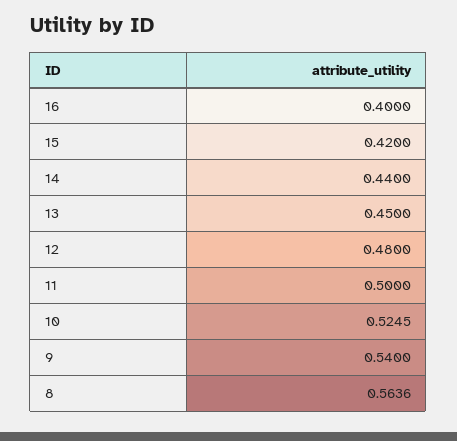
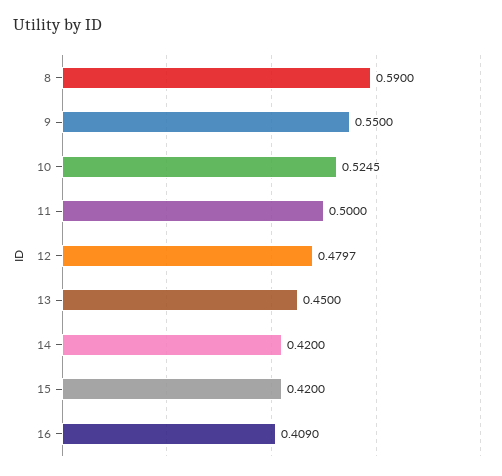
  {
-   "16": 0.4,
+   "16": 0.409,
    "15": 0.42,
-   "14": 0.44,
+   "14": 0.42,
    "13": 0.45,
-   "12": 0.48,
+   "12": 0.4797,
    "11": 0.5,
    "10": 0.5245,
-   "9": 0.54,
+   "9": 0.55,
-   "8": 0.5636
+   "8": 0.59
  }

